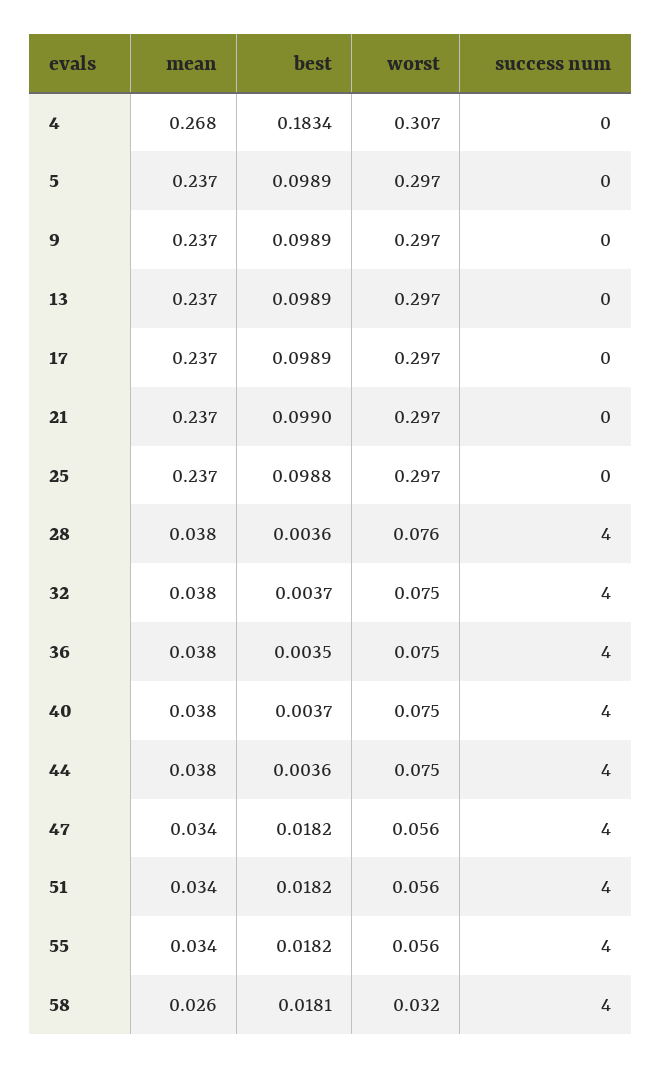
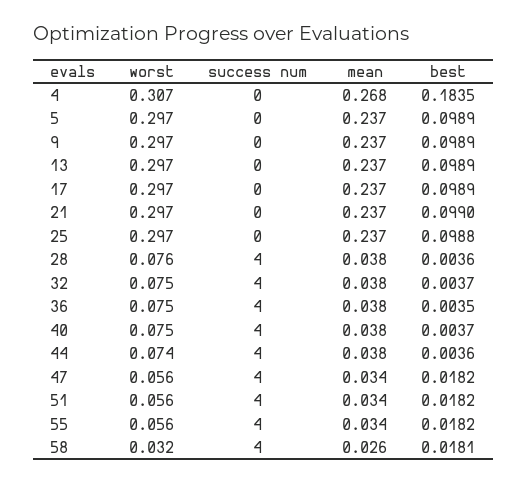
  {
    "mean": {
      "4": 0.268,
      "5": 0.237,
      "9": 0.237,
      "13": 0.237,
      "17": 0.237,
      "21": 0.237,
      "25": 0.237,
      "28": 0.038,
      "32": 0.038,
      "36": 0.038,
      "40": 0.038,
      "44": 0.038,
      "47": 0.034,
      "51": 0.034,
      "55": 0.034,
      "58": 0.026
    },
    "best": {
-     "4": 0.1834,
+     "4": 0.1835,
      "5": 0.0989,
      "9": 0.0989,
      "13": 0.0989,
      "17": 0.0989,
      "21": 0.099,
      "25": 0.0988,
      "28": 0.0036,
      "32": 0.0037,
      "36": 0.0035,
      "40": 0.0037,
      "44": 0.0036,
      "47": 0.0182,
      "51": 0.0182,
      "55": 0.0182,
      "58": 0.0181
    },
    "worst": {
      "4": 0.307,
      "5": 0.297,
      "9": 0.297,
      "13": 0.297,
      "17": 0.297,
      "21": 0.297,
      "25": 0.297,
      "28": 0.076,
      "32": 0.075,
      "36": 0.075,
      "40": 0.075,
-     "44": 0.075,
+     "44": 0.074,
      "47": 0.056,
      "51": 0.056,
      "55": 0.056,
      "58": 0.032
    },
    "success num": {
      "4": 0,
      "5": 0,
      "9": 0,
      "13": 0,
      "17": 0,
      "21": 0,
      "25": 0,
      "28": 4,
      "32": 4,
      "36": 4,
      "40": 4,
      "44": 4,
      "47": 4,
      "51": 4,
      "55": 4,
      "58": 4
    }
  }

